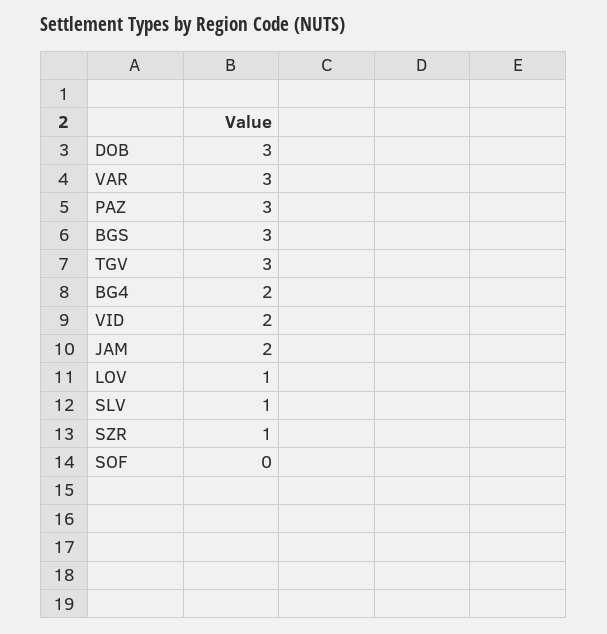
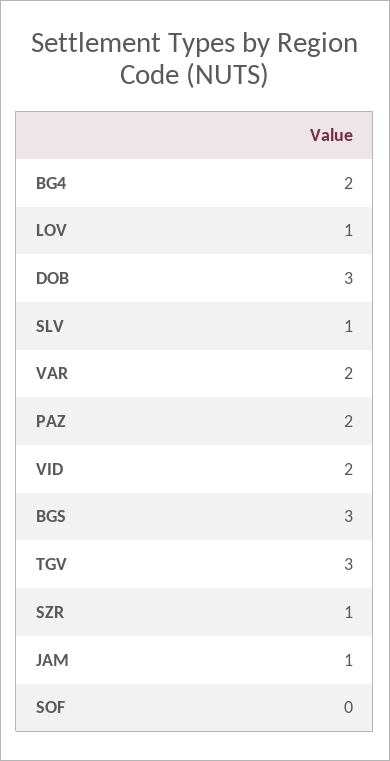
  {
    "DOB": 3,
-   "VAR": 3,
+   "VAR": 2,
-   "PAZ": 3,
+   "PAZ": 2,
    "BGS": 3,
    "TGV": 3,
    "BG4": 2,
    "VID": 2,
-   "JAM": 2,
+   "JAM": 1,
    "LOV": 1,
    "SLV": 1,
    "SZR": 1,
    "SOF": 0
  }

